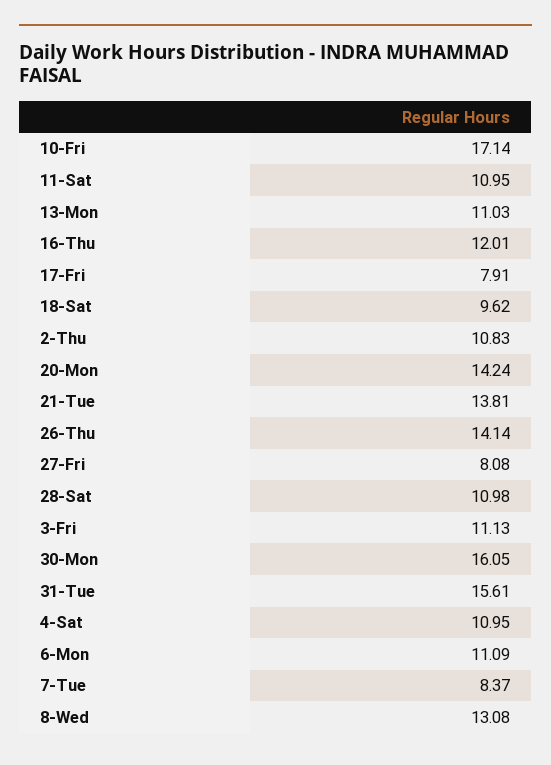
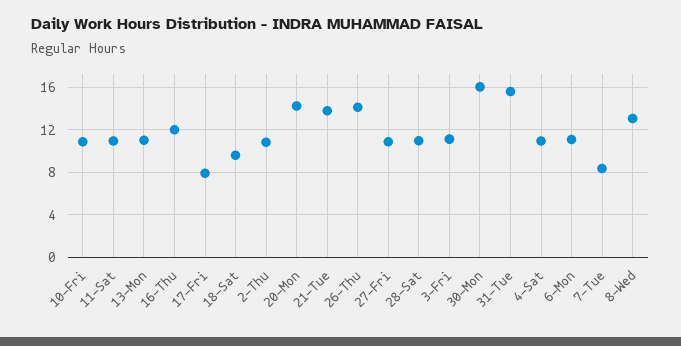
  {
-   "10-Fri": 17.14,
+   "10-Fri": 11,
    "11-Sat": 10.95,
    "13-Mon": 11.03,
    "16-Thu": 12.01,
    "17-Fri": 7.91,
    "18-Sat": 9.62,
    "2-Thu": 10.83,
    "20-Mon": 14.24,
    "21-Tue": 13.81,
    "26-Thu": 14.14,
-   "27-Fri": 8.08,
+   "27-Fri": 11,
    "28-Sat": 10.98,
    "3-Fri": 11.13,
    "30-Mon": 16.05,
    "31-Tue": 15.61,
    "4-Sat": 10.95,
    "6-Mon": 11.09,
    "7-Tue": 8.37,
    "8-Wed": 13.08
  }

